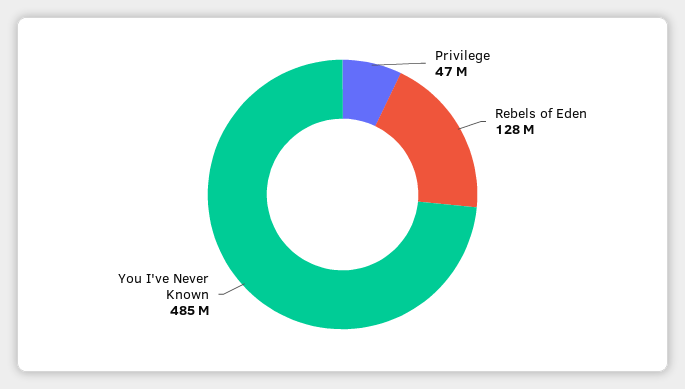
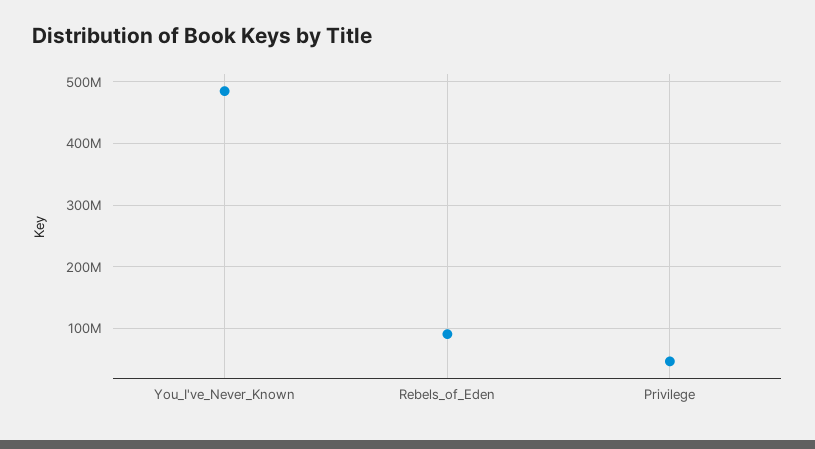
  {
    "Privilege": 47000000,
-   "Rebels of Eden": 128000000,
+   "Rebels of Eden": 90000000,
    "You I've Never Known": 485000000
  }

